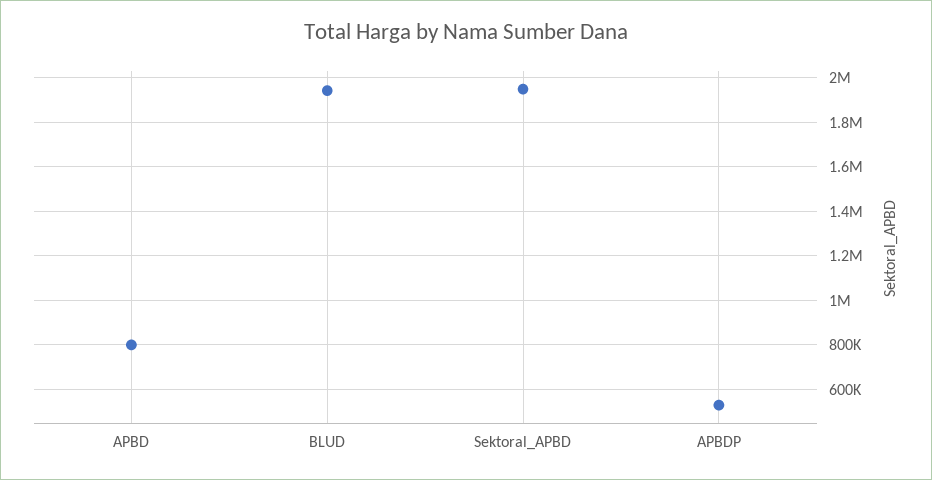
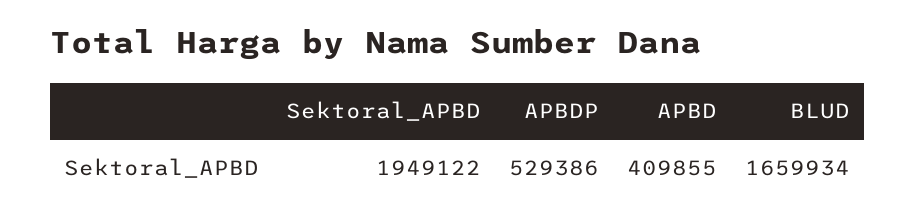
  {
-   "APBD": 800000,
+   "APBD": 409855,
-   "BLUD": 1950000,
+   "BLUD": 1659934,
    "Sektoral_APBD": 1949122,
    "APBDP": 529386
  }

